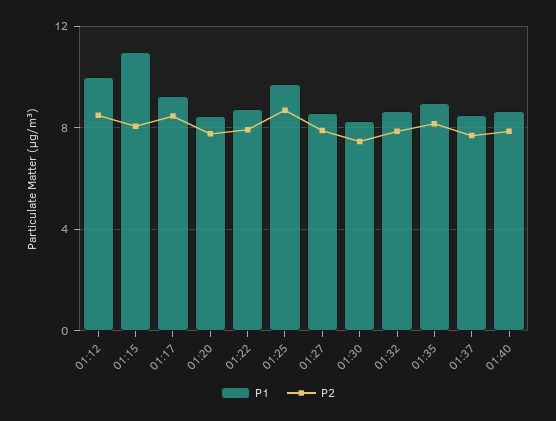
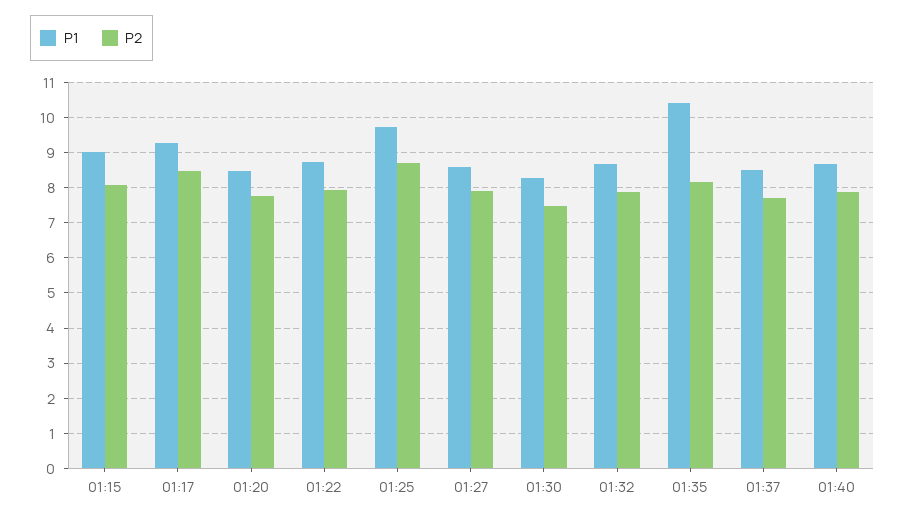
  {
    "P1": {
-     "01:12": 10,
-     "01:15": 11,
+     "01:15": 9,
      "01:17": 9.2,
      "01:20": 8.4,
      "01:22": 8.8,
      "01:25": 9.8,
      "01:27": 8.6,
      "01:30": 8.2,
      "01:32": 8.6,
-     "01:35": 9,
+     "01:35": 10.4,
      "01:37": 8.6,
      "01:40": 8.6
    },
    "P2": {
-     "01:12": 8.5,
      "01:15": 8,
      "01:17": 8.4,
      "01:20": 7.8,
      "01:22": 8,
      "01:25": 8.8,
      "01:27": 8,
      "01:30": 7.4,
      "01:32": 7.8,
      "01:35": 8.2,
      "01:37": 7.8,
      "01:40": 7.8
    }
  }

